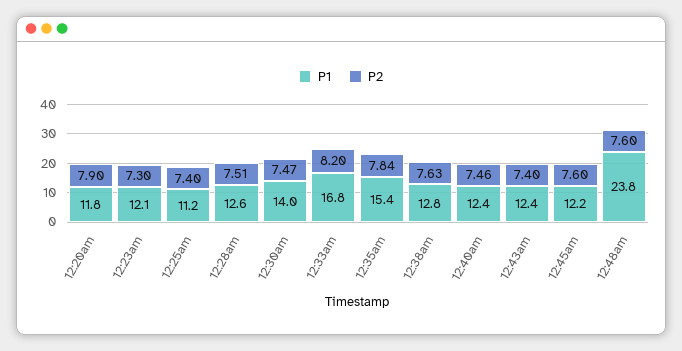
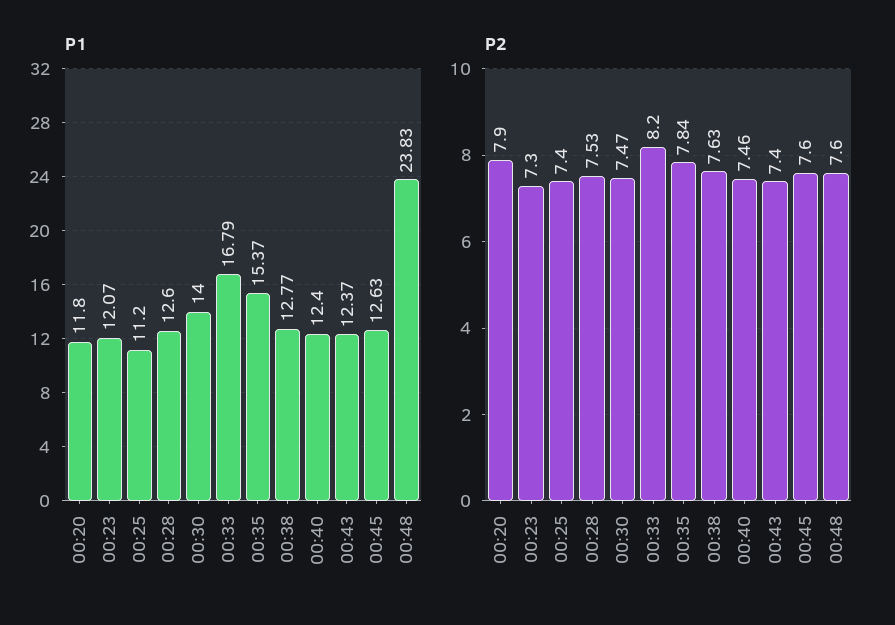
  {
    "P1": {
      "12:20am": 11.8,
      "12:23am": 12.07,
      "12:25am": 11.2,
      "12:28am": 12.6,
      "12:30am": 14,
      "12:33am": 16.79,
      "12:35am": 15.37,
      "12:38am": 12.77,
      "12:40am": 12.4,
      "12:43am": 12.37,
-     "12:45am": 12.2,
+     "12:45am": 12.63,
      "12:48am": 23.83
    },
    "P2": {
      "12:20am": 7.9,
      "12:23am": 7.3,
      "12:25am": 7.4,
-     "12:28am": 7.51,
+     "12:28am": 7.53,
      "12:30am": 7.47,
      "12:33am": 8.2,
      "12:35am": 7.84,
      "12:38am": 7.63,
      "12:40am": 7.46,
      "12:43am": 7.4,
      "12:45am": 7.6,
      "12:48am": 7.6
    }
  }

